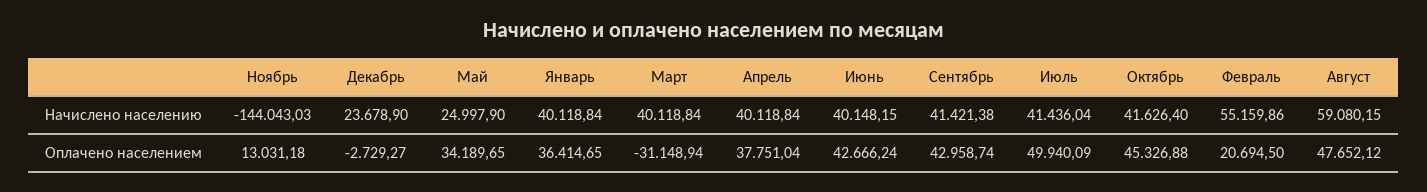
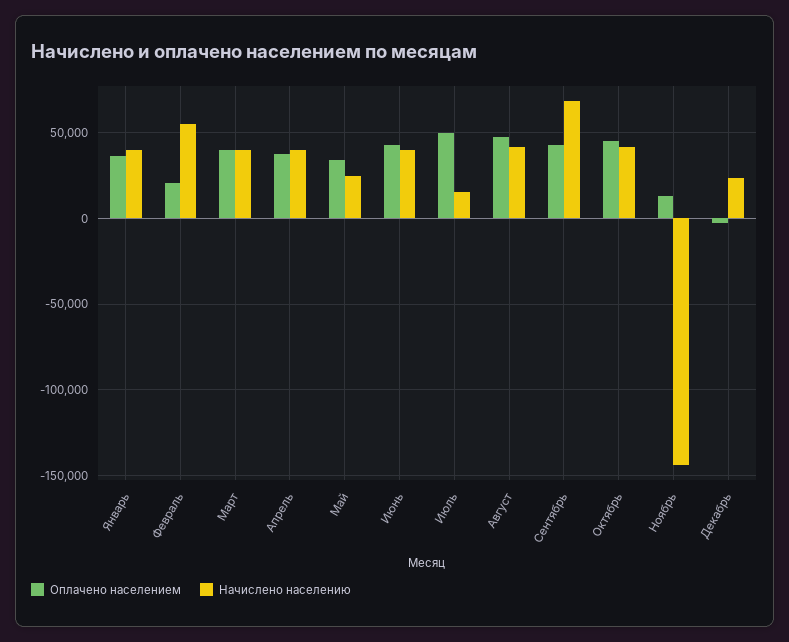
  {
    "Начислено населению": {
      "Ноябрь": -144043.03,
      "Декабрь": 23678.9,
      "Май": 24997.9,
      "Январь": 40118.84,
      "Март": 40118.84,
      "Апрель": 40118.84,
      "Июнь": 40148.15,
-     "Сентябрь": 41421.38,
+     "Сентябрь": 70000,
-     "Июль": 41436.04,
+     "Июль": 15000,
      "Октябрь": 41626.4,
      "Февраль": 55159.86,
-     "Август": 59080.15
+     "Август": 40000
    },
    "Оплачено населением": {
      "Ноябрь": 13031.18,
      "Декабрь": -2729.27,
      "Май": 34189.65,
      "Январь": 36414.65,
-     "Март": -31148.94,
+     "Март": 40000,
      "Апрель": 37751.04,
      "Июнь": 42666.24,
      "Сентябрь": 42958.74,
      "Июль": 49940.09,
      "Октябрь": 45326.88,
      "Февраль": 20694.5,
      "Август": 47652.12
    }
  }

